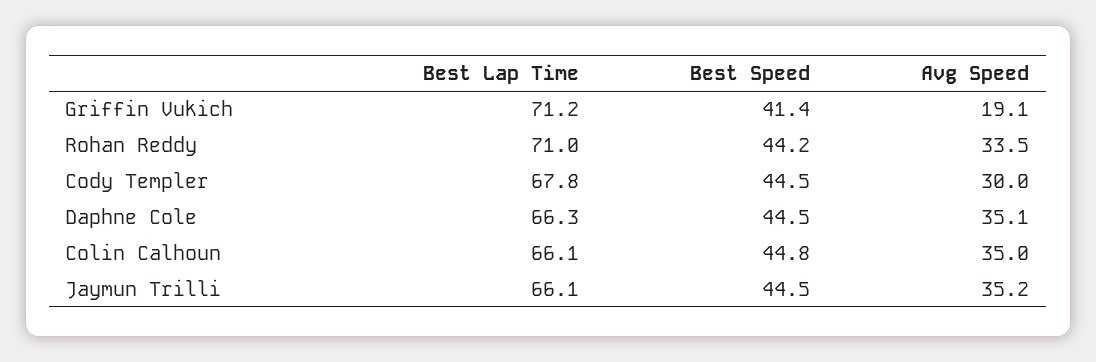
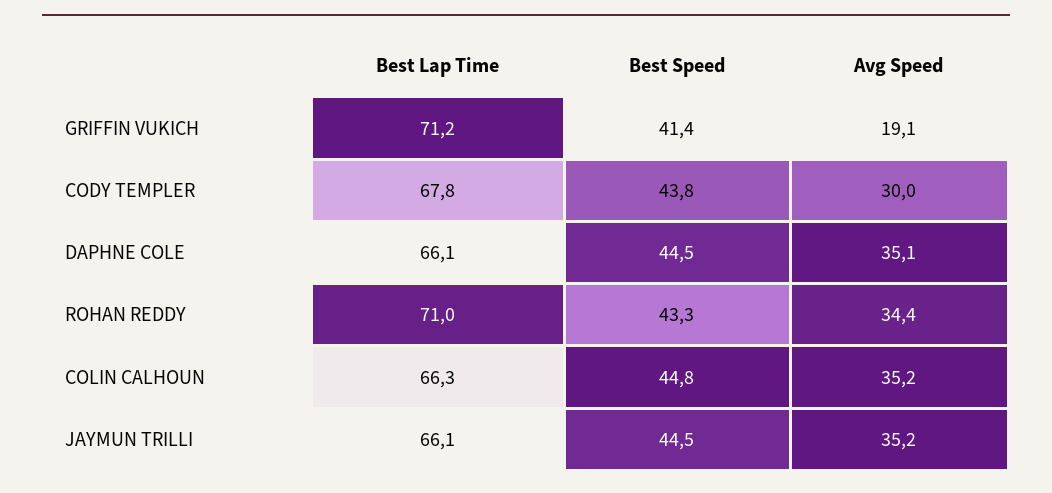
  {
    "Best Lap Time": {
      "Griffin Vukich": 71.2,
      "Rohan Reddy": 71,
      "Cody Templer": 67.8,
-     "Daphne Cole": 66.3,
+     "Daphne Cole": 66.1,
-     "Colin Calhoun": 66.1,
+     "Colin Calhoun": 66.3,
      "Jaymun Trilli": 66.1
    },
    "Best Speed": {
      "Griffin Vukich": 41.4,
-     "Rohan Reddy": 44.2,
+     "Rohan Reddy": 43.3,
-     "Cody Templer": 44.5,
+     "Cody Templer": 43.8,
      "Daphne Cole": 44.5,
      "Colin Calhoun": 44.8,
      "Jaymun Trilli": 44.5
    },
    "Avg Speed": {
      "Griffin Vukich": 19.1,
-     "Rohan Reddy": 33.5,
+     "Rohan Reddy": 34.4,
      "Cody Templer": 30,
      "Daphne Cole": 35.1,
-     "Colin Calhoun": 35,
+     "Colin Calhoun": 35.2,
      "Jaymun Trilli": 35.2
    }
  }

